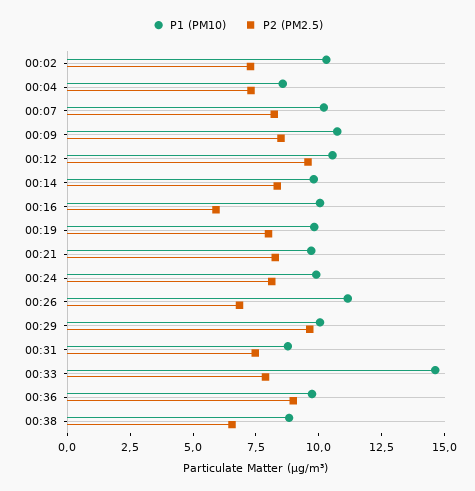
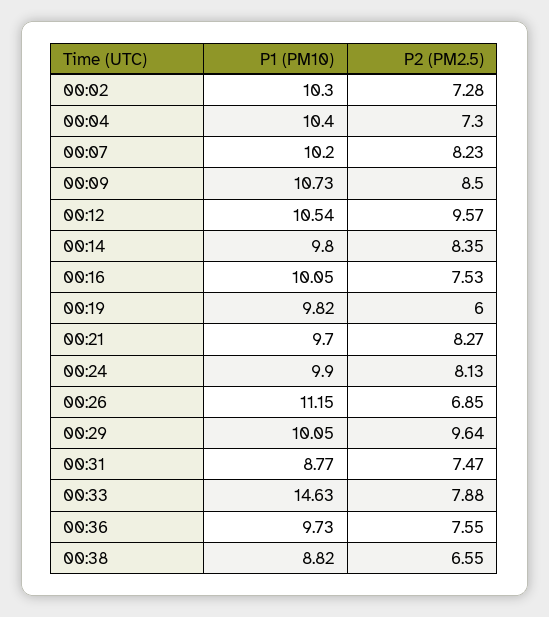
  {
    "P1 (PM10)": {
      "00:02": 10.3,
-     "00:04": 8.5,
+     "00:04": 10.4,
      "00:07": 10.2,
      "00:09": 10.73,
      "00:12": 10.54,
      "00:14": 9.8,
      "00:16": 10.05,
      "00:19": 9.82,
      "00:21": 9.7,
      "00:24": 9.9,
      "00:26": 11.15,
      "00:29": 10.05,
      "00:31": 8.77,
      "00:33": 14.63,
      "00:36": 9.73,
      "00:38": 8.82
    },
    "P2 (PM2.5)": {
      "00:02": 7.28,
      "00:04": 7.3,
      "00:07": 8.23,
      "00:09": 8.5,
      "00:12": 9.57,
      "00:14": 8.35,
-     "00:16": 6,
+     "00:16": 7.53,
-     "00:19": 8,
+     "00:19": 6,
      "00:21": 8.27,
      "00:24": 8.13,
      "00:26": 6.85,
      "00:29": 9.64,
      "00:31": 7.47,
      "00:33": 7.88,
-     "00:36": 9,
+     "00:36": 7.55,
      "00:38": 6.55
    }
  }

